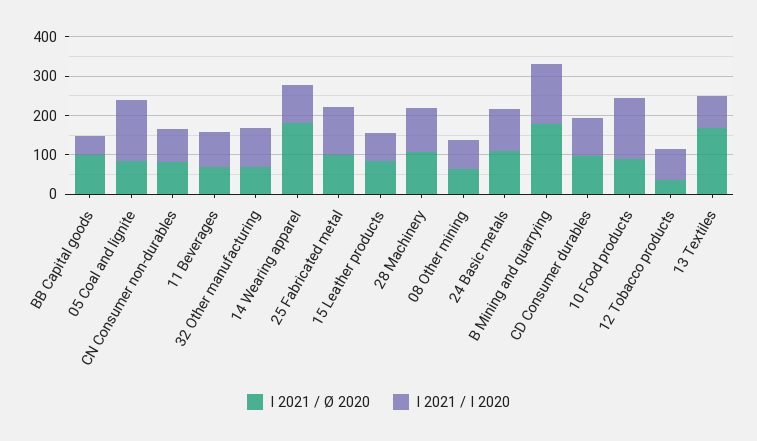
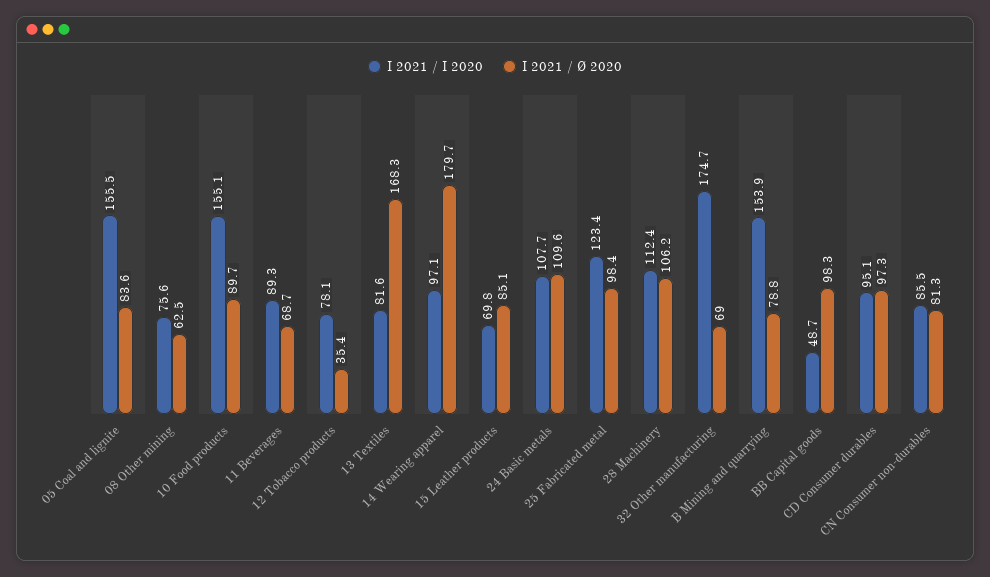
  {
    "I 2021 / Ø 2020": {
      "BB Capital goods": 98.3,
      "05 Coal and lignite": 83.6,
      "CN Consumer non-durables": 81.3,
      "11 Beverages": 68.7,
      "32 Other manufacturing": 69,
      "14 Wearing apparel": 179.7,
      "25 Fabricated metal": 98.4,
      "15 Leather products": 85.1,
      "28 Machinery": 106.2,
      "08 Other mining": 62.5,
      "24 Basic metals": 109.6,
-     "B Mining and quarrying": 175,
+     "B Mining and quarrying": 78.8,
      "CD Consumer durables": 97.3,
      "10 Food products": 89.7,
      "12 Tobacco products": 35.4,
      "13 Textiles": 168.3
    },
    "I 2021 / I 2020": {
      "BB Capital goods": 48.7,
      "05 Coal and lignite": 155.5,
      "CN Consumer non-durables": 85.5,
      "11 Beverages": 89.3,
-     "32 Other manufacturing": 100,
+     "32 Other manufacturing": 174.7,
      "14 Wearing apparel": 97.1,
      "25 Fabricated metal": 123.4,
      "15 Leather products": 69.8,
      "28 Machinery": 112.4,
      "08 Other mining": 75.6,
      "24 Basic metals": 107.7,
      "B Mining and quarrying": 153.9,
      "CD Consumer durables": 95.1,
      "10 Food products": 155.1,
      "12 Tobacco products": 78.1,
      "13 Textiles": 81.6
    }
  }

